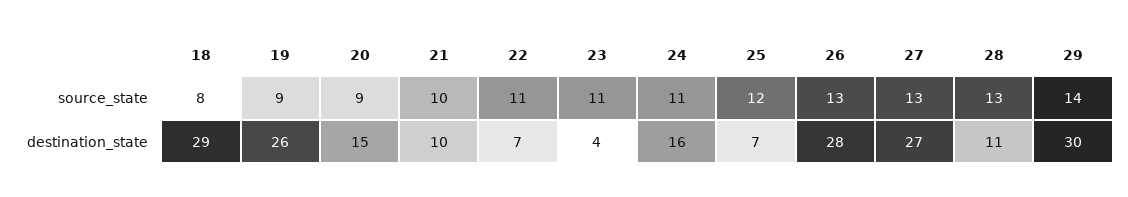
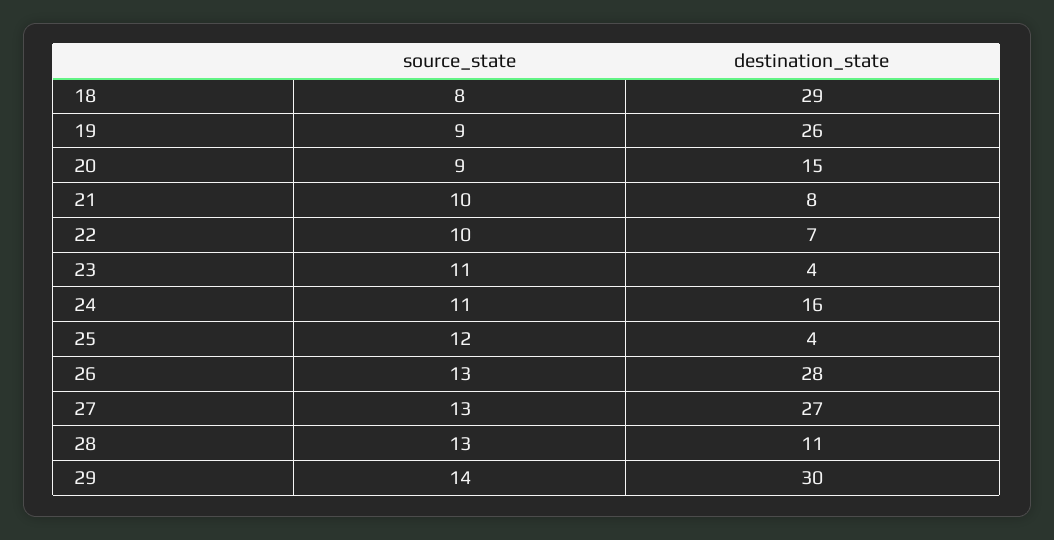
  {
    "18": {
      "source_state": 8,
      "destination_state": 29
    },
    "19": {
      "source_state": 9,
      "destination_state": 26
    },
    "20": {
      "source_state": 9,
      "destination_state": 15
    },
    "21": {
      "source_state": 10,
-     "destination_state": 10
+     "destination_state": 8
    },
    "22": {
-     "source_state": 11,
+     "source_state": 10,
      "destination_state": 7
    },
    "23": {
      "source_state": 11,
      "destination_state": 4
    },
    "24": {
      "source_state": 11,
      "destination_state": 16
    },
    "25": {
      "source_state": 12,
-     "destination_state": 7
+     "destination_state": 4
    },
    "26": {
      "source_state": 13,
      "destination_state": 28
    },
    "27": {
      "source_state": 13,
      "destination_state": 27
    },
    "28": {
      "source_state": 13,
      "destination_state": 11
    },
    "29": {
      "source_state": 14,
      "destination_state": 30
    }
  }

